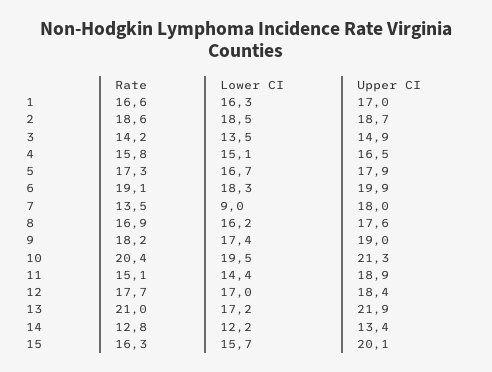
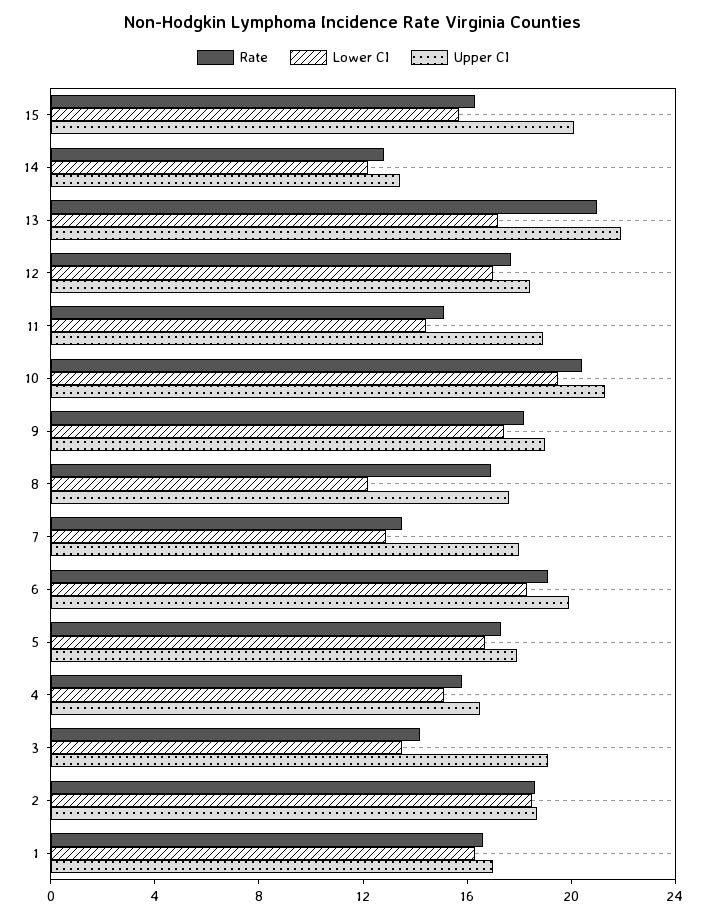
  {
    "Rate": {
      "1": 16.6,
      "2": 18.6,
      "3": 14.2,
      "4": 15.8,
      "5": 17.3,
      "6": 19.1,
      "7": 13.5,
      "8": 16.9,
      "9": 18.2,
      "10": 20.4,
      "11": 15.1,
      "12": 17.7,
      "13": 21,
      "14": 12.8,
      "15": 16.3
    },
    "Lower CI": {
      "1": 16.3,
      "2": 18.5,
      "3": 13.5,
      "4": 15.1,
      "5": 16.7,
      "6": 18.3,
-     "7": 9,
+     "7": 13,
-     "8": 16.2,
+     "8": 12,
      "9": 17.4,
      "10": 19.5,
      "11": 14.4,
      "12": 17,
      "13": 17.2,
      "14": 12.2,
      "15": 15.7
    },
    "Upper CI": {
      "1": 17,
      "2": 18.7,
-     "3": 14.9,
+     "3": 19,
      "4": 16.5,
      "5": 17.9,
      "6": 19.9,
      "7": 18,
      "8": 17.6,
      "9": 19,
      "10": 21.3,
      "11": 18.9,
      "12": 18.4,
      "13": 21.9,
      "14": 13.4,
      "15": 20.1
    }
  }

